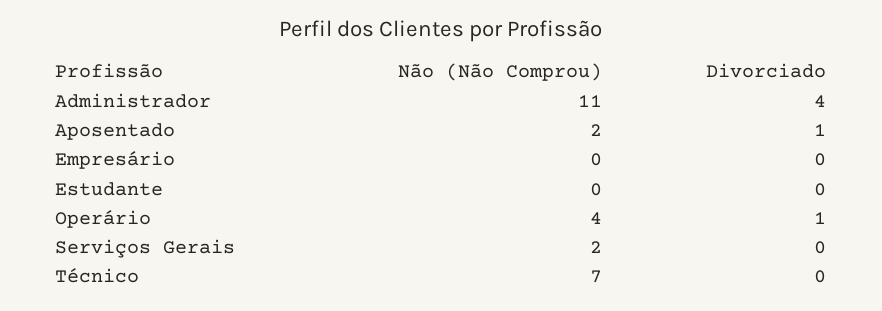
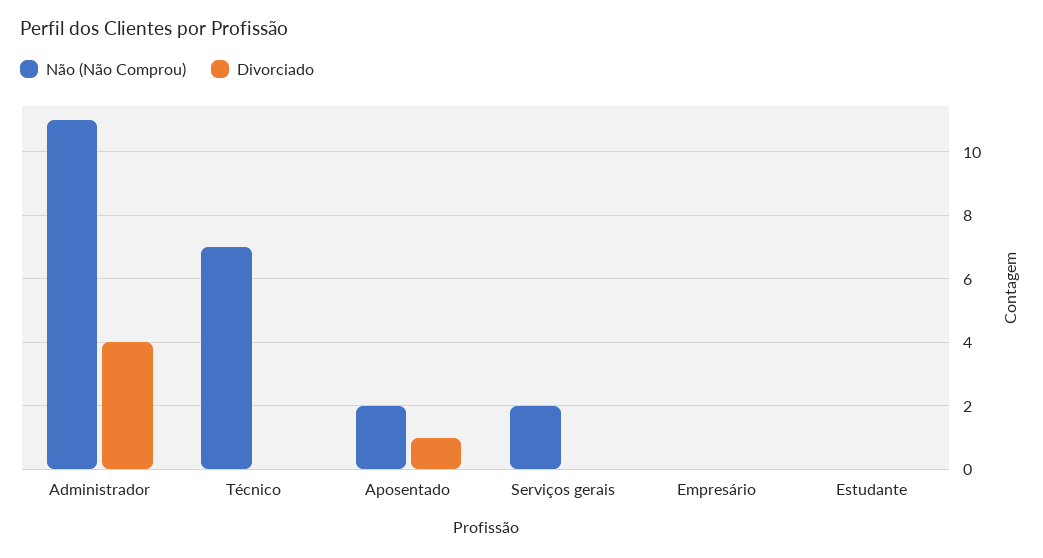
  {
    "Não (Não Comprou)": {
      "Administrador": 11,
      "Aposentado": 2,
      "Empresário": 0,
      "Estudante": 0,
-     "Operário": 4,
      "Serviços Gerais": 2,
      "Técnico": 7
    },
    "Divorciado": {
      "Administrador": 4,
      "Aposentado": 1,
      "Empresário": 0,
      "Estudante": 0,
-     "Operário": 1,
      "Serviços Gerais": 0,
      "Técnico": 0
    }
  }

